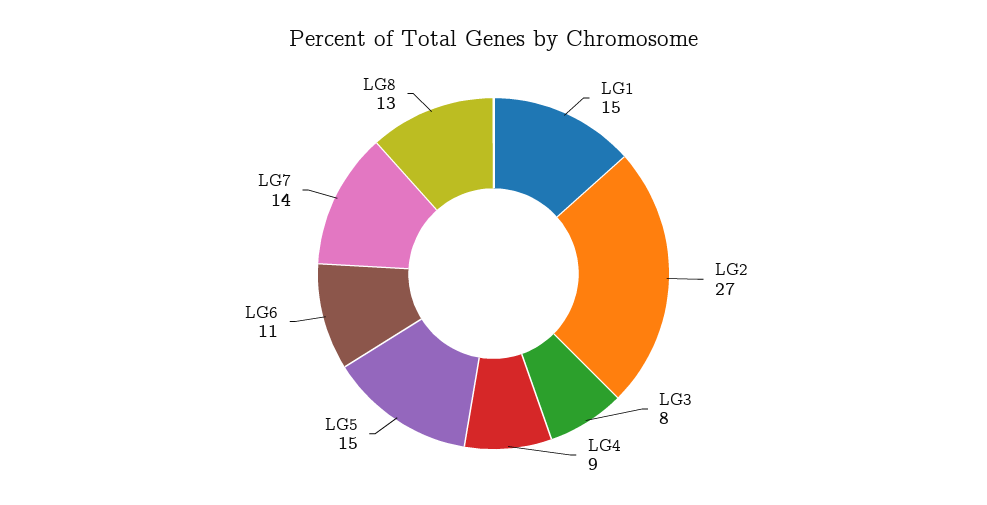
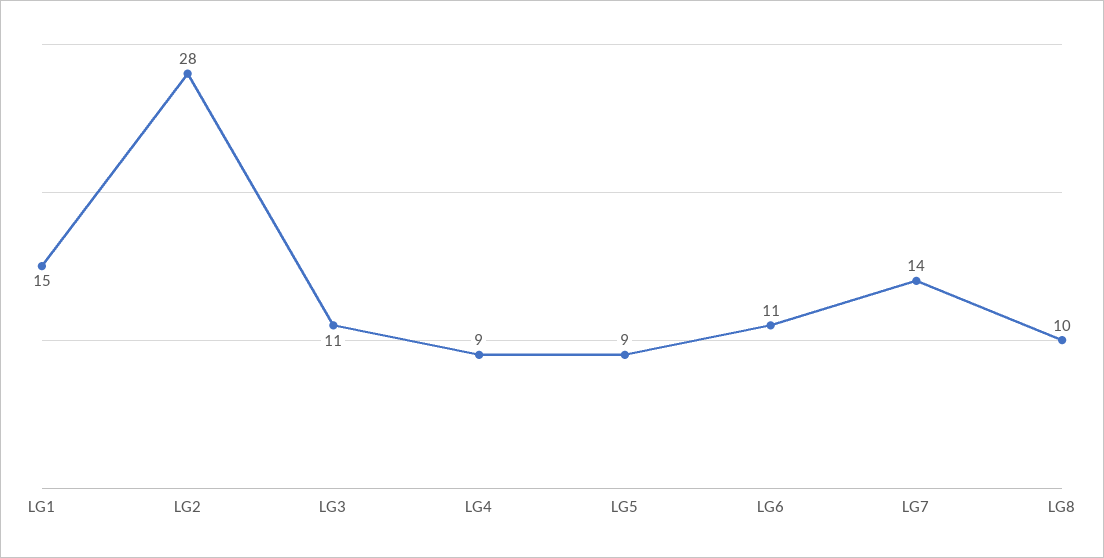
  {
    "LG1": 15,
-   "LG2": 27,
+   "LG2": 28,
-   "LG3": 8,
+   "LG3": 11,
    "LG4": 9,
-   "LG5": 15,
+   "LG5": 9,
    "LG6": 11,
    "LG7": 14,
-   "LG8": 13
+   "LG8": 10
  }

